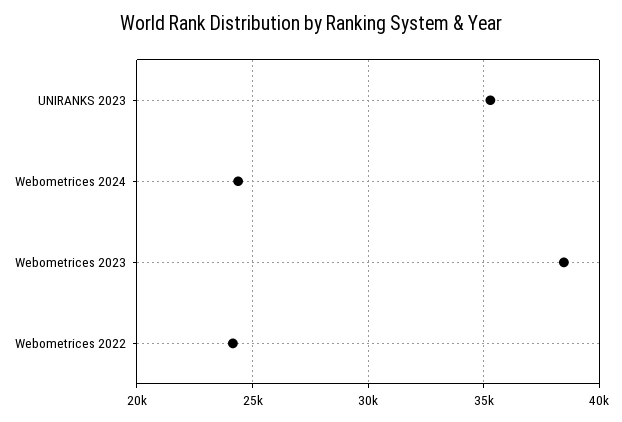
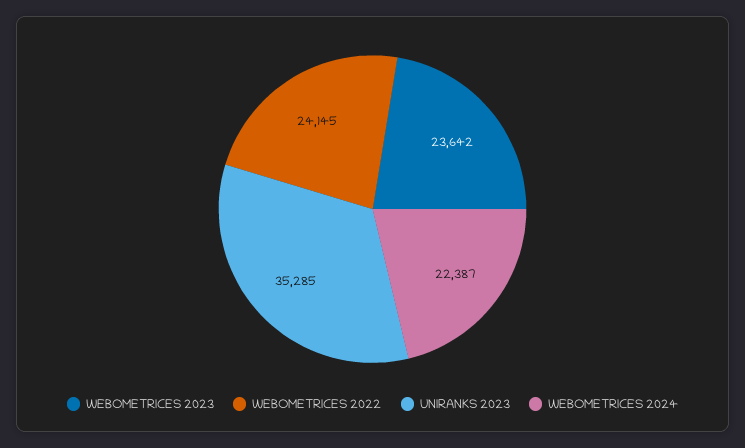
  {
    "UNIRANKS 2023": 35285,
-   "Webometrices 2024": 24500,
+   "Webometrices 2024": 22387,
-   "Webometrices 2023": 38500,
+   "Webometrices 2023": 23642,
    "Webometrices 2022": 24145
  }

